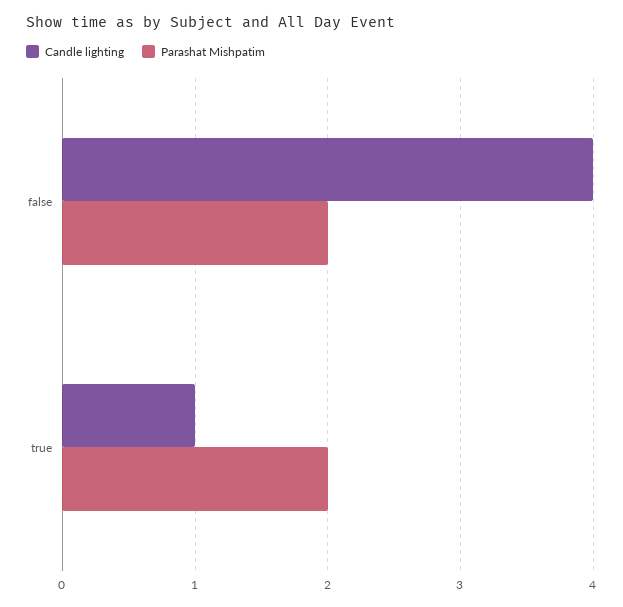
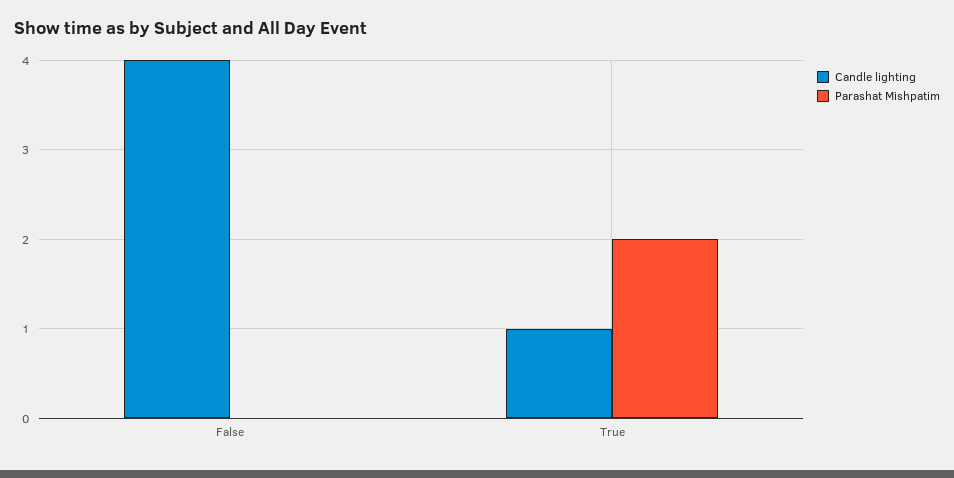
  {
    "Candle lighting": {
      "false": 4,
      "true": 1
    },
    "Parashat Mishpatim": {
-     "false": 2,
+     "false": 0,
      "true": 2
    }
  }

